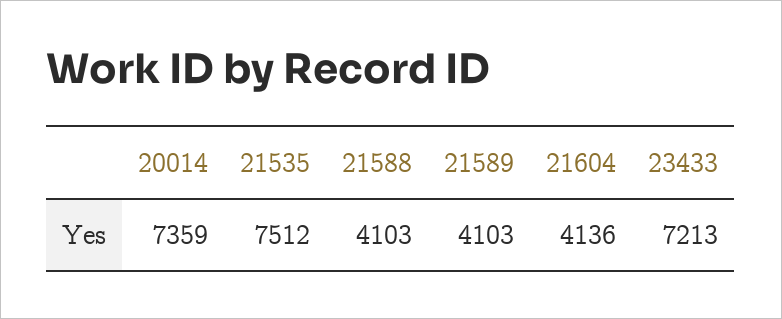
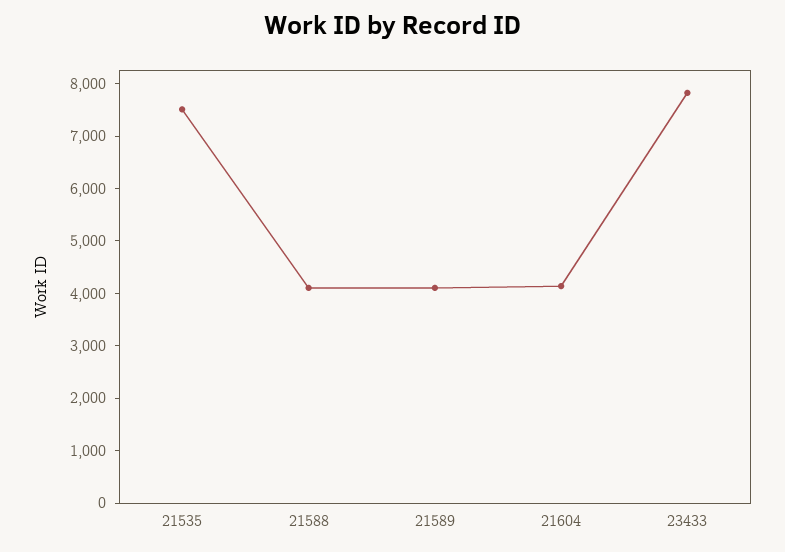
  {
-   "20014": 7359,
    "21535": 7512,
    "21588": 4103,
    "21589": 4103,
    "21604": 4136,
-   "23433": 7213
+   "23433": 7800
  }

